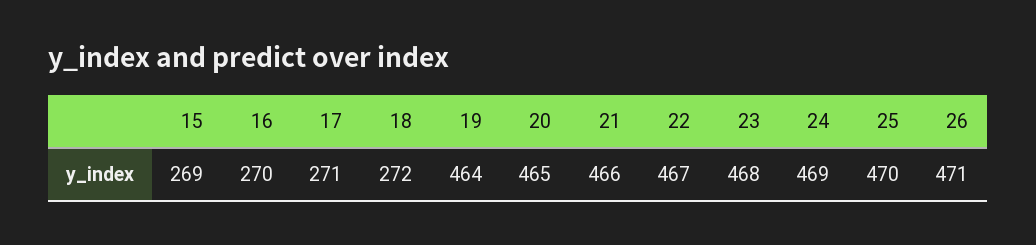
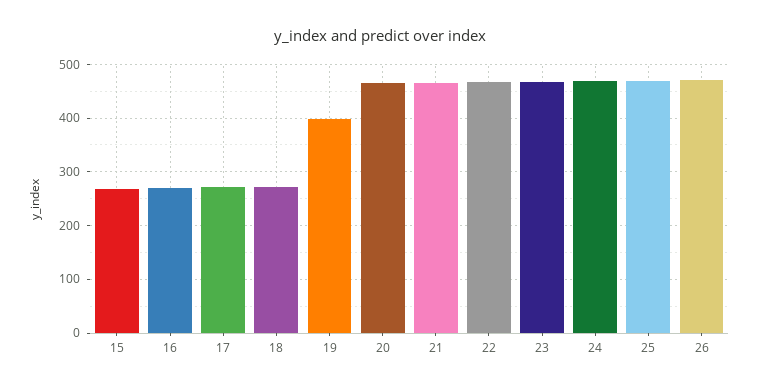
  {
    "15": 269,
    "16": 270,
    "17": 271,
    "18": 272,
-   "19": 464,
+   "19": 400,
    "20": 465,
    "21": 466,
    "22": 467,
    "23": 468,
    "24": 469,
    "25": 470,
    "26": 471
  }

